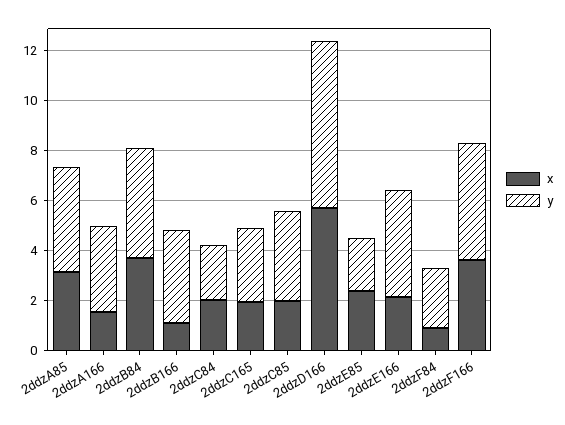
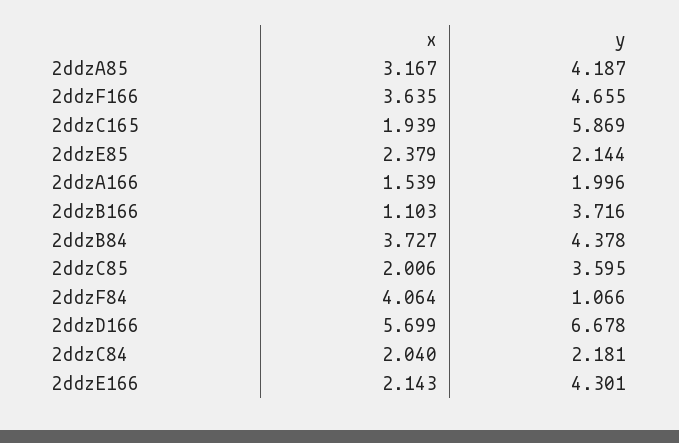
  {
    "x": {
      "2ddzA85": 3.167,
      "2ddzA166": 1.539,
      "2ddzB84": 3.727,
      "2ddzB166": 1.103,
      "2ddzC84": 2.04,
      "2ddzC165": 1.939,
      "2ddzC85": 2.006,
      "2ddzD166": 5.699,
      "2ddzE85": 2.379,
      "2ddzE166": 2.143,
-     "2ddzF84": 1,
+     "2ddzF84": 4.064,
      "2ddzF166": 3.635
    },
    "y": {
      "2ddzA85": 4.187,
-     "2ddzA166": 3.5,
+     "2ddzA166": 1.996,
      "2ddzB84": 4.378,
      "2ddzB166": 3.716,
      "2ddzC84": 2.181,
-     "2ddzC165": 3,
+     "2ddzC165": 5.869,
      "2ddzC85": 3.595,
      "2ddzD166": 6.678,
      "2ddzE85": 2.144,
      "2ddzE166": 4.301,
-     "2ddzF84": 2.5,
+     "2ddzF84": 1.066,
      "2ddzF166": 4.655
    }
  }

